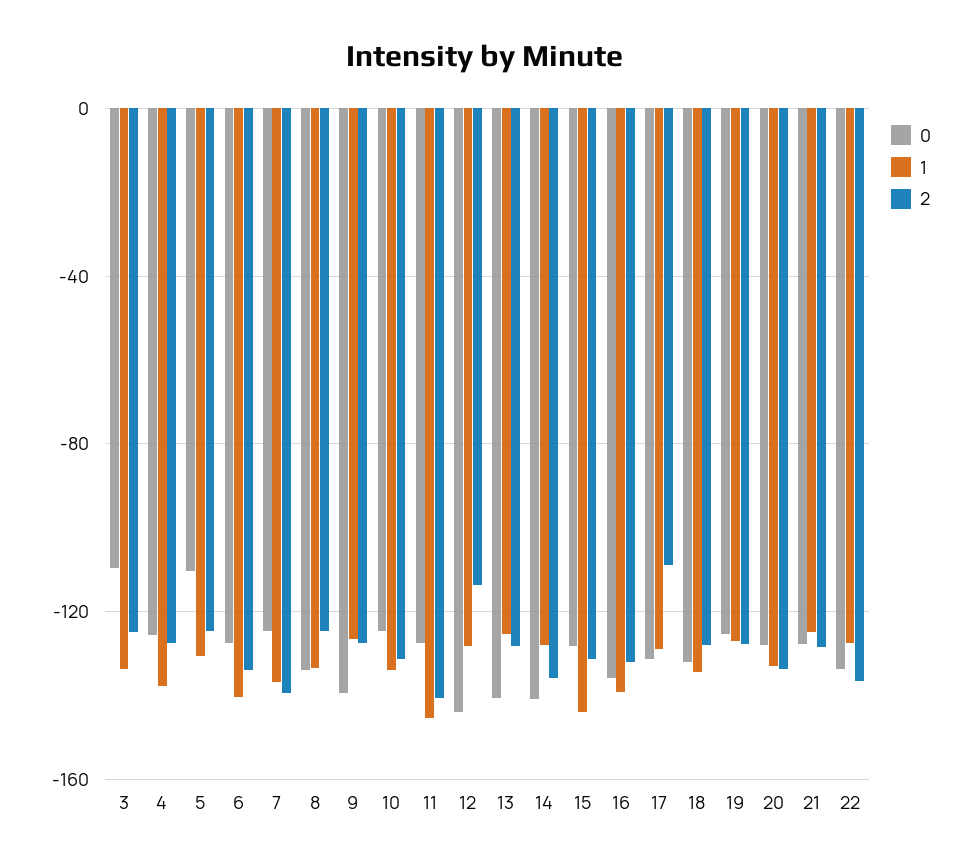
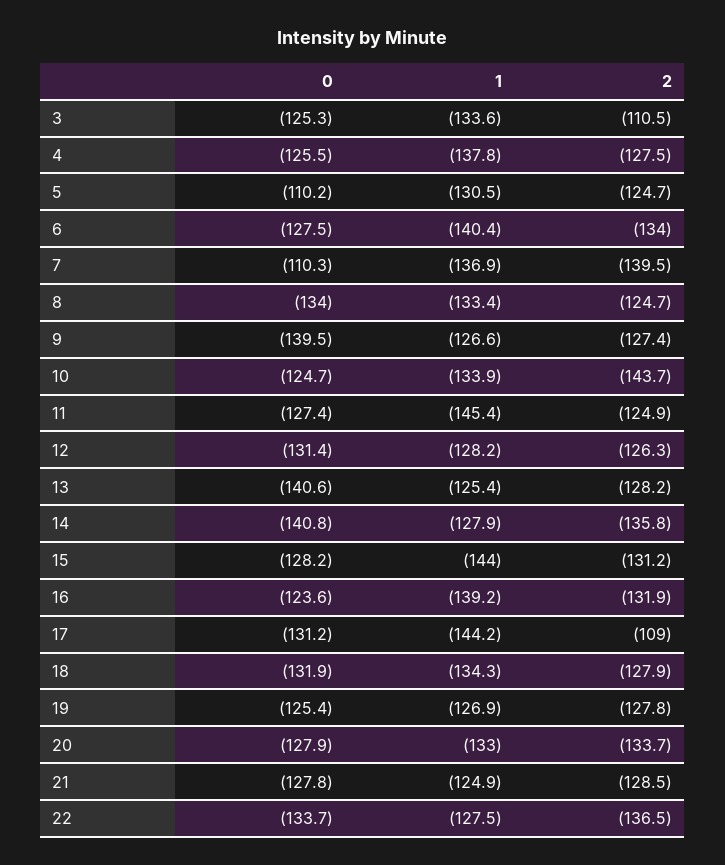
  {
    "0": {
-     "3": -110,
+     "3": -125.3,
      "4": -125.5,
      "5": -110.2,
      "6": -127.5,
-     "7": -125,
+     "7": -110.3,
      "8": -134,
      "9": -139.5,
      "10": -124.7,
      "11": -127.4,
-     "12": -145,
+     "12": -131.4,
      "13": -140.6,
      "14": -140.8,
      "15": -128.2,
-     "16": -135,
+     "16": -123.6,
      "17": -131.2,
      "18": -131.9,
      "19": -125.4,
      "20": -127.9,
      "21": -127.8,
      "22": -133.7
    },
    "1": {
      "3": -133.6,
      "4": -137.8,
      "5": -130.5,
      "6": -140.4,
      "7": -136.9,
      "8": -133.4,
      "9": -126.6,
      "10": -133.9,
      "11": -145.4,
      "12": -128.2,
      "13": -125.4,
      "14": -127.9,
      "15": -144,
      "16": -139.2,
-     "17": -130,
+     "17": -144.2,
      "18": -134.3,
      "19": -126.9,
      "20": -133,
      "21": -124.9,
      "22": -127.5
    },
    "2": {
-     "3": -125,
+     "3": -110.5,
      "4": -127.5,
      "5": -124.7,
      "6": -134,
      "7": -139.5,
      "8": -124.7,
      "9": -127.4,
-     "10": -130,
+     "10": -143.7,
-     "11": -140,
+     "11": -124.9,
-     "12": -115,
+     "12": -126.3,
      "13": -128.2,
      "14": -135.8,
      "15": -131.2,
      "16": -131.9,
      "17": -109,
      "18": -127.9,
      "19": -127.8,
      "20": -133.7,
      "21": -128.5,
      "22": -136.5
    }
  }

